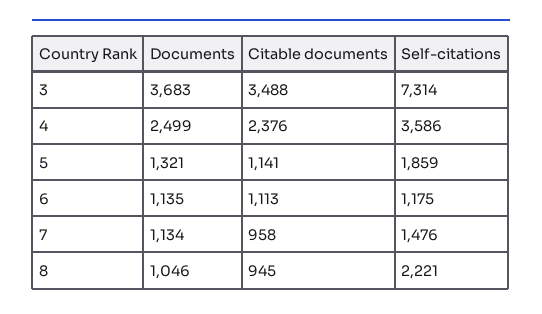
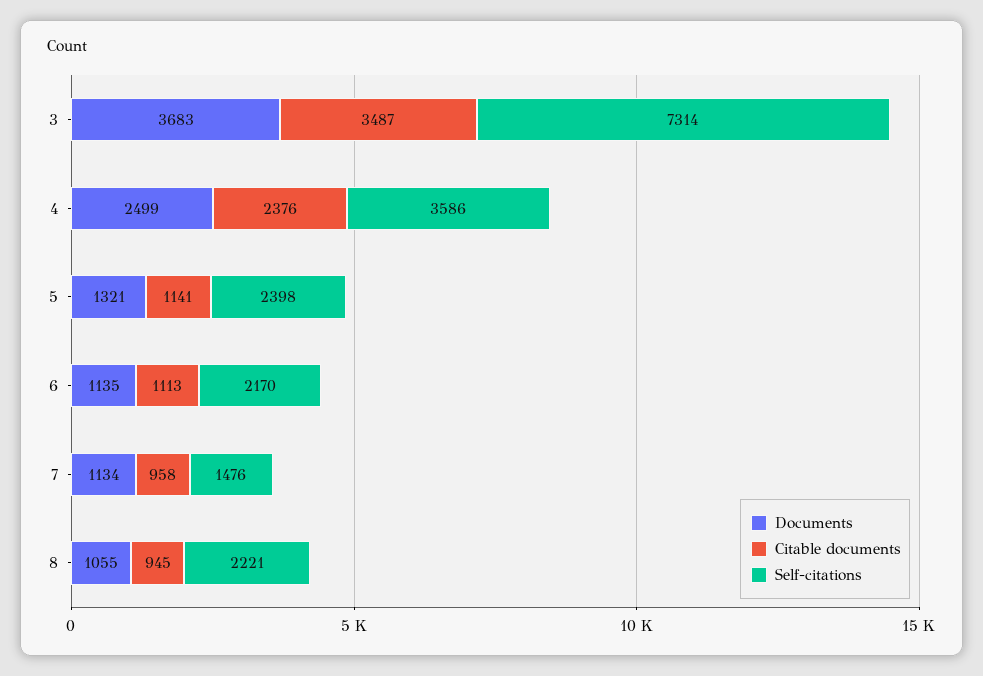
  {
    "Documents": {
      "3": 3683,
      "4": 2499,
      "5": 1321,
      "6": 1135,
      "7": 1134,
-     "8": 1046
+     "8": 1055
    },
    "Citable documents": {
-     "3": 3488,
+     "3": 3487,
      "4": 2376,
      "5": 1141,
      "6": 1113,
      "7": 958,
      "8": 945
    },
    "Self-citations": {
      "3": 7314,
      "4": 3586,
-     "5": 1859,
+     "5": 2398,
-     "6": 1175,
+     "6": 2170,
      "7": 1476,
      "8": 2221
    }
  }

